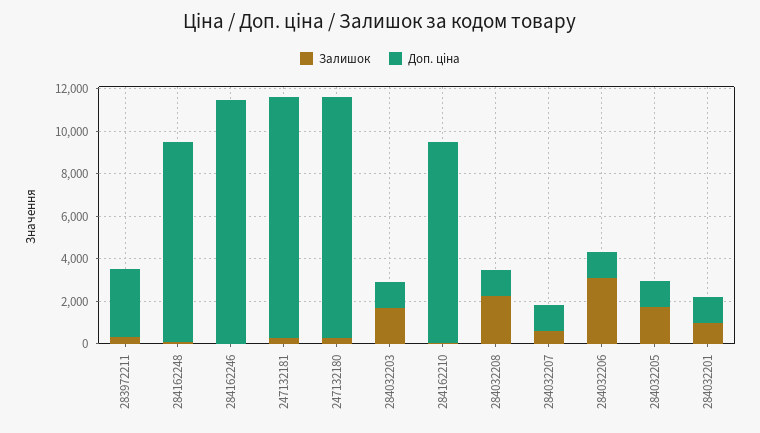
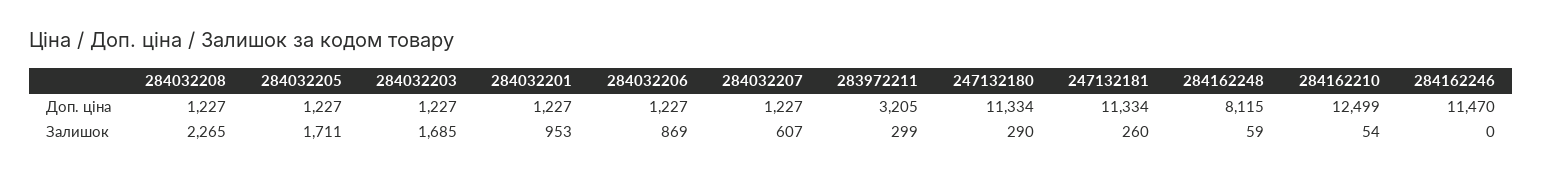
  {
    "Залишок": {
      "283972211": 299,
      "284162248": 59,
      "284162246": 0,
      "247132181": 260,
      "247132180": 290,
      "284032203": 1685,
      "284162210": 54,
      "284032208": 2265,
      "284032207": 607,
-     "284032206": 3000,
+     "284032206": 869,
      "284032205": 1711,
      "284032201": 953
    },
    "Доп. ціна": {
      "283972211": 3205,
-     "284162248": 9500,
+     "284162248": 8115,
      "284162246": 11470,
      "247132181": 11334,
      "247132180": 11334,
      "284032203": 1227,
-     "284162210": 9500,
+     "284162210": 12499,
      "284032208": 1227,
      "284032207": 1227,
      "284032206": 1227,
      "284032205": 1227,
      "284032201": 1227
    }
  }

